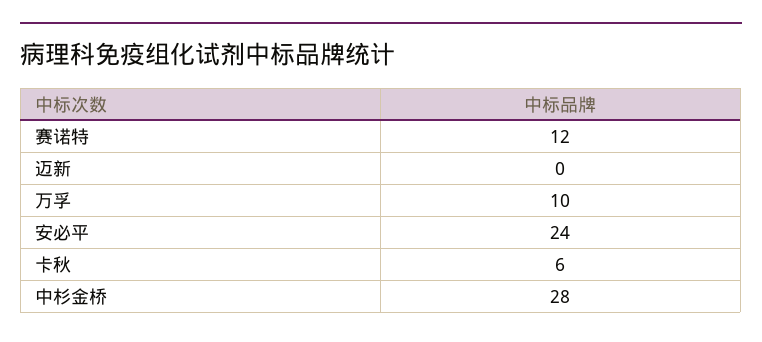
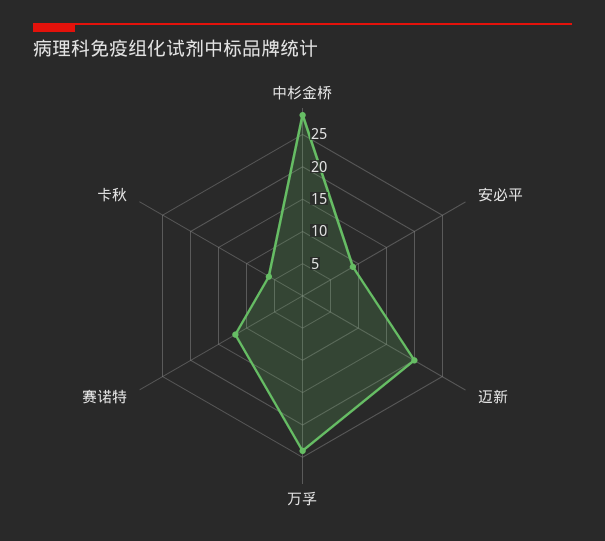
  {
    "赛诺特": 12,
-   "迈新": 0,
+   "迈新": 20,
-   "万孚": 10,
+   "万孚": 25,
-   "安必平": 24,
+   "安必平": 10,
    "卡秋": 6,
    "中杉金桥": 28
  }

